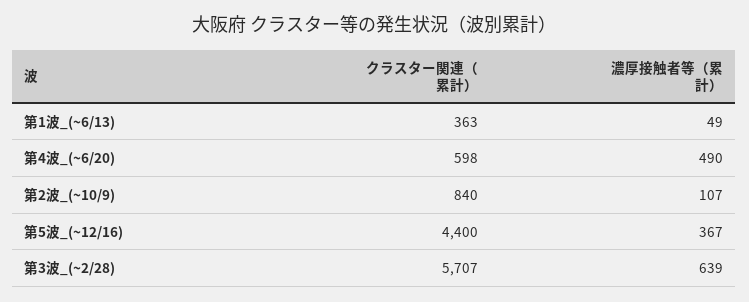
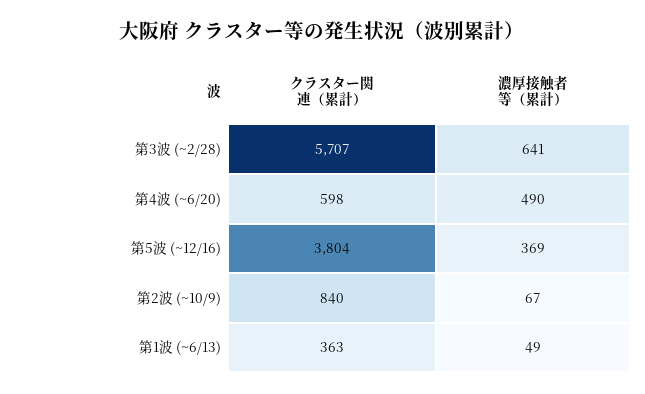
  {
    "クラスター関連（累計）": {
      "第1波_(~6/13)": 363,
      "第4波_(~6/20)": 598,
      "第2波_(~10/9)": 840,
-     "第5波_(~12/16)": 4400,
+     "第5波_(~12/16)": 3804,
      "第3波_(~2/28)": 5707
    },
    "濃厚接触者等（累計）": {
      "第1波_(~6/13)": 49,
      "第4波_(~6/20)": 490,
-     "第2波_(~10/9)": 107,
+     "第2波_(~10/9)": 67,
-     "第5波_(~12/16)": 367,
+     "第5波_(~12/16)": 369,
-     "第3波_(~2/28)": 639
+     "第3波_(~2/28)": 641
    }
  }

